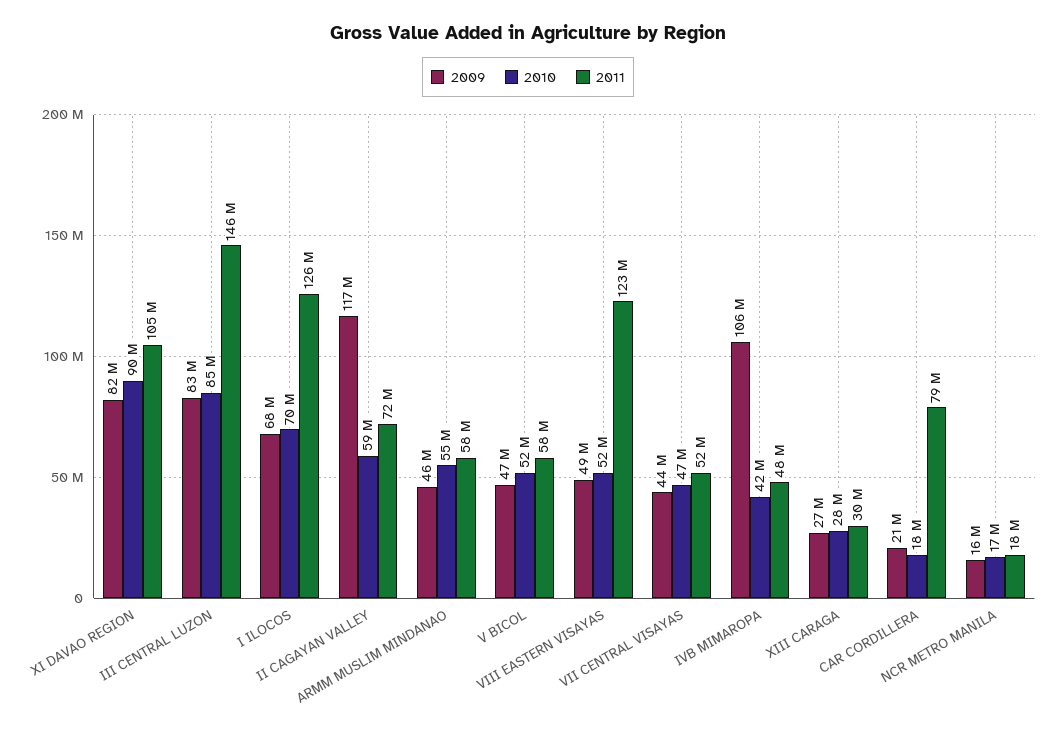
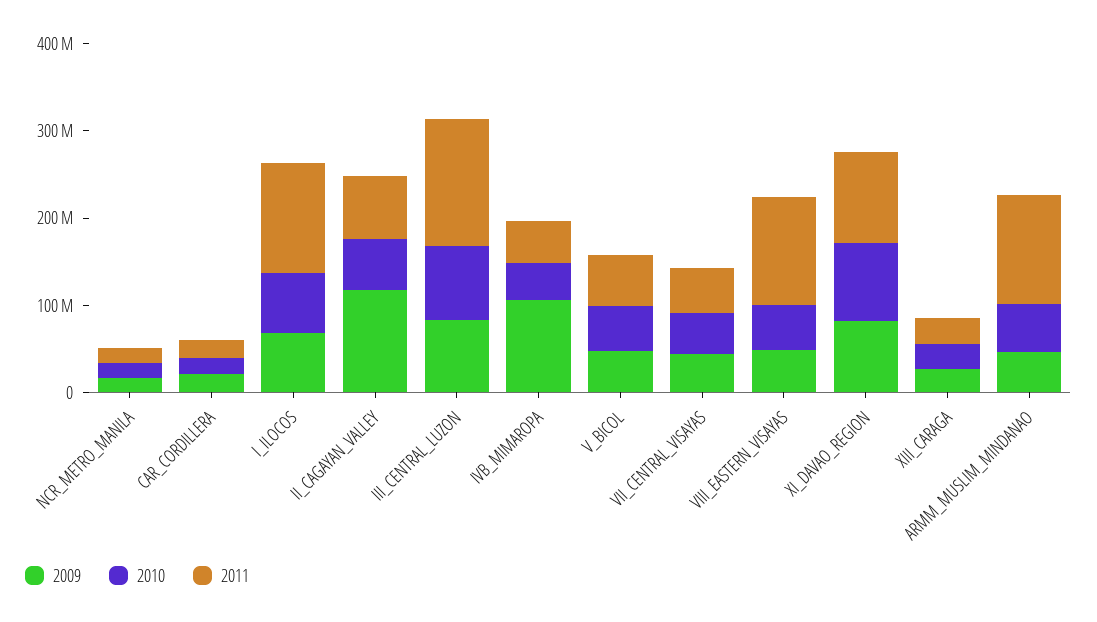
  {
    "2009": {
      "XI DAVAO REGION": 82000000,
      "III CENTRAL LUZON": 83000000,
      "I ILOCOS": 68000000,
      "II CAGAYAN VALLEY": 117000000,
      "ARMM MUSLIM MINDANAO": 46000000,
      "V BICOL": 47000000,
      "VIII EASTERN VISAYAS": 49000000,
      "VII CENTRAL VISAYAS": 44000000,
      "IVB MIMAROPA": 106000000,
      "XIII CARAGA": 27000000,
      "CAR CORDILLERA": 21000000,
      "NCR METRO MANILA": 16000000
    },
    "2010": {
      "XI DAVAO REGION": 90000000,
      "III CENTRAL LUZON": 85000000,
      "I ILOCOS": 70000000,
      "II CAGAYAN VALLEY": 59000000,
      "ARMM MUSLIM MINDANAO": 55000000,
      "V BICOL": 52000000,
      "VIII EASTERN VISAYAS": 52000000,
      "VII CENTRAL VISAYAS": 47000000,
      "IVB MIMAROPA": 42000000,
      "XIII CARAGA": 28000000,
      "CAR CORDILLERA": 18000000,
      "NCR METRO MANILA": 17000000
    },
    "2011": {
      "XI DAVAO REGION": 105000000,
      "III CENTRAL LUZON": 146000000,
      "I ILOCOS": 126000000,
      "II CAGAYAN VALLEY": 72000000,
-     "ARMM MUSLIM MINDANAO": 58000000,
+     "ARMM MUSLIM MINDANAO": 120000000,
      "V BICOL": 58000000,
      "VIII EASTERN VISAYAS": 123000000,
      "VII CENTRAL VISAYAS": 52000000,
      "IVB MIMAROPA": 48000000,
      "XIII CARAGA": 30000000,
-     "CAR CORDILLERA": 79000000,
+     "CAR CORDILLERA": 20000000,
      "NCR METRO MANILA": 18000000
    }
  }

